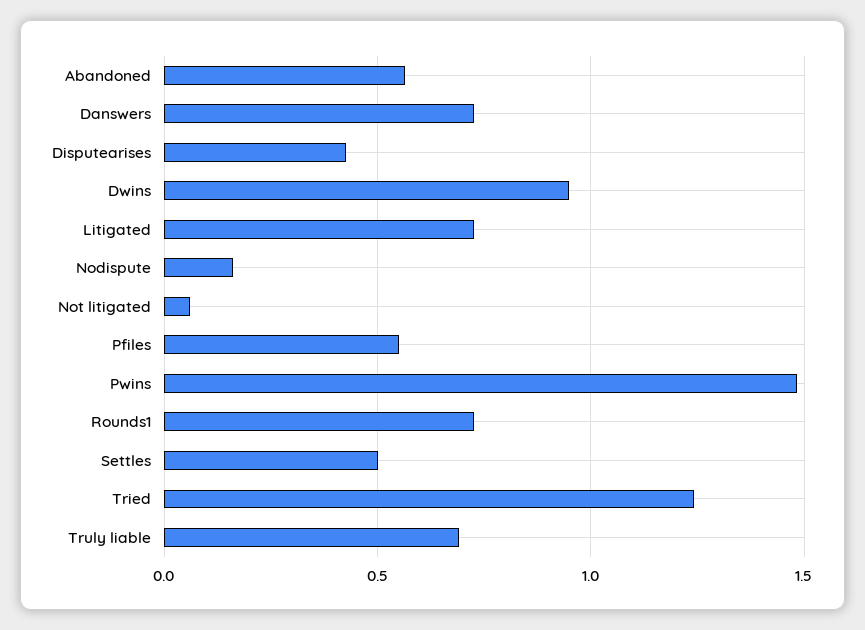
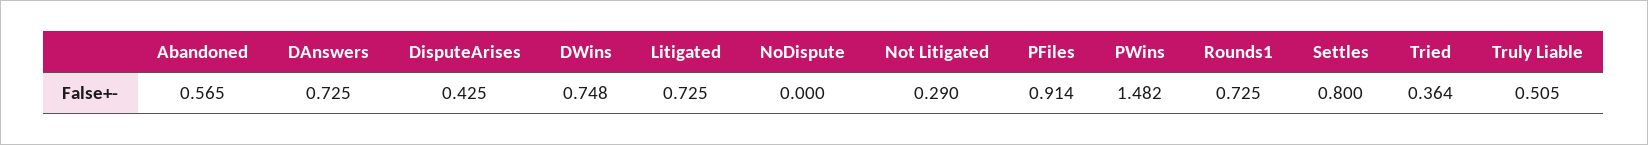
  {
    "Abandoned": 0.565,
    "Danswers": 0.725,
    "Disputearises": 0.425,
-   "Dwins": 0.95,
+   "Dwins": 0.748,
    "Litigated": 0.725,
-   "Nodispute": 0.15,
+   "Nodispute": 0,
-   "Not litigated": 0.05,
+   "Not litigated": 0.29,
-   "Pfiles": 0.55,
+   "Pfiles": 0.914,
    "Pwins": 1.482,
    "Rounds1": 0.725,
-   "Settles": 0.5,
+   "Settles": 0.8,
-   "Tried": 1.25,
+   "Tried": 0.364,
-   "Truly liable": 0.7
+   "Truly liable": 0.505
  }

